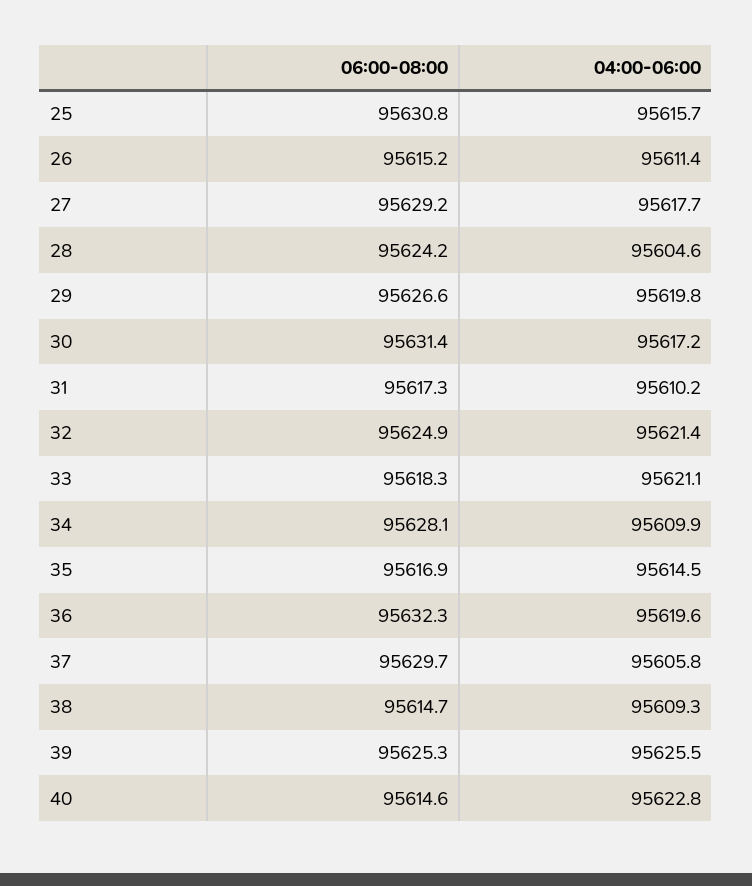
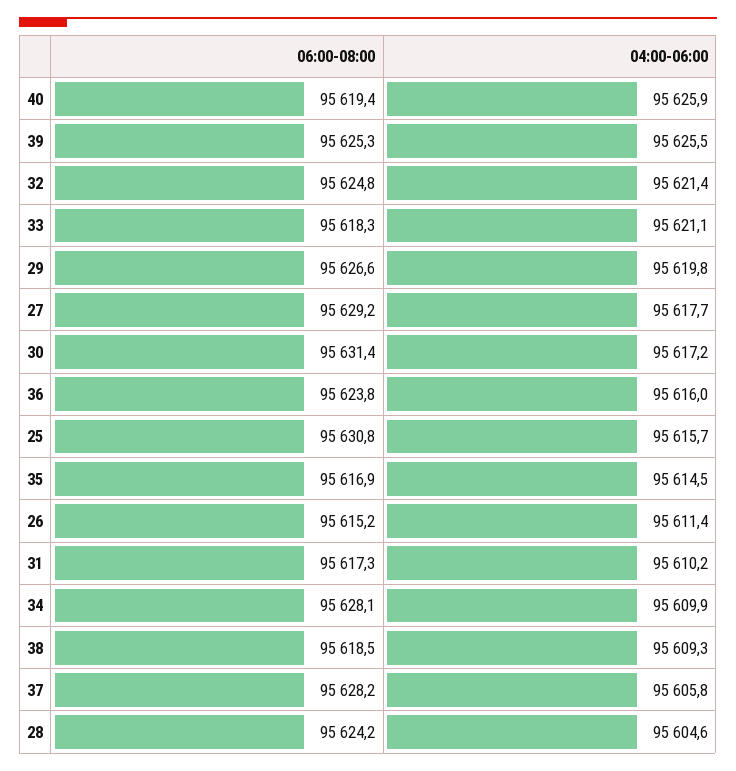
  {
    "06:00-08:00": {
      "25": 95630.8,
      "26": 95615.2,
      "27": 95629.2,
      "28": 95624.2,
      "29": 95626.6,
      "30": 95631.4,
      "31": 95617.3,
-     "32": 95624.9,
+     "32": 95624.8,
      "33": 95618.3,
      "34": 95628.1,
      "35": 95616.9,
-     "36": 95632.3,
+     "36": 95623.8,
-     "37": 95629.7,
+     "37": 95628.2,
-     "38": 95614.7,
+     "38": 95618.5,
      "39": 95625.3,
-     "40": 95614.6
+     "40": 95619.4
    },
    "04:00-06:00": {
      "25": 95615.7,
      "26": 95611.4,
      "27": 95617.7,
      "28": 95604.6,
      "29": 95619.8,
      "30": 95617.2,
      "31": 95610.2,
      "32": 95621.4,
      "33": 95621.1,
      "34": 95609.9,
      "35": 95614.5,
-     "36": 95619.6,
+     "36": 95616,
      "37": 95605.8,
      "38": 95609.3,
      "39": 95625.5,
-     "40": 95622.8
+     "40": 95625.9
    }
  }

